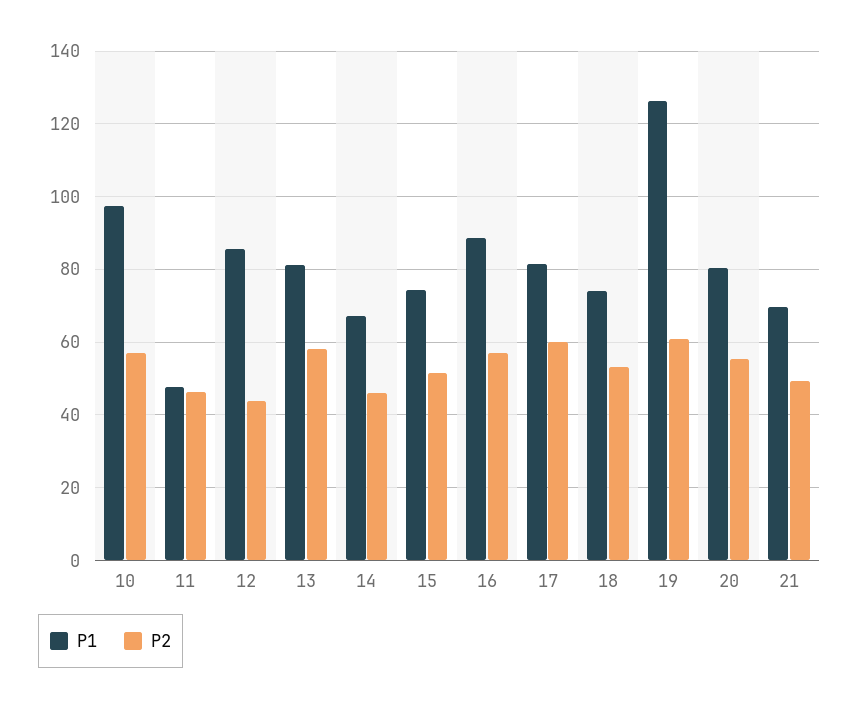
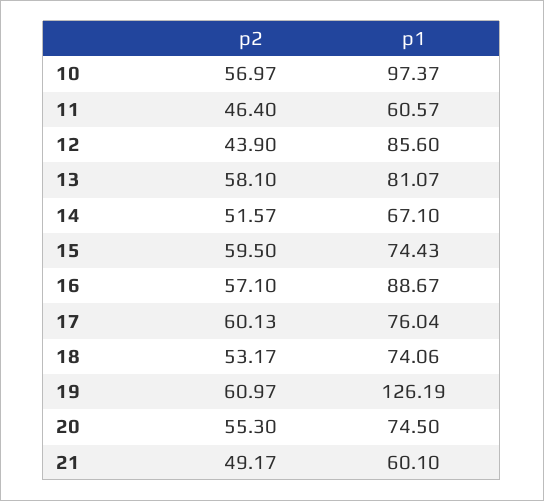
  {
    "P1": {
      "10": 97.37,
-     "11": 48,
+     "11": 60.57,
      "12": 85.6,
      "13": 81.07,
      "14": 67.1,
      "15": 74.43,
      "16": 88.67,
-     "17": 82,
+     "17": 76.04,
      "18": 74.06,
      "19": 126.19,
-     "20": 80,
+     "20": 74.5,
-     "21": 70
+     "21": 60.1
    },
    "P2": {
      "10": 56.97,
      "11": 46.4,
      "12": 43.9,
      "13": 58.1,
-     "14": 46,
+     "14": 51.57,
-     "15": 52,
+     "15": 59.5,
      "16": 57.1,
      "17": 60.13,
      "18": 53.17,
      "19": 60.97,
      "20": 55.3,
      "21": 49.17
    }
  }

